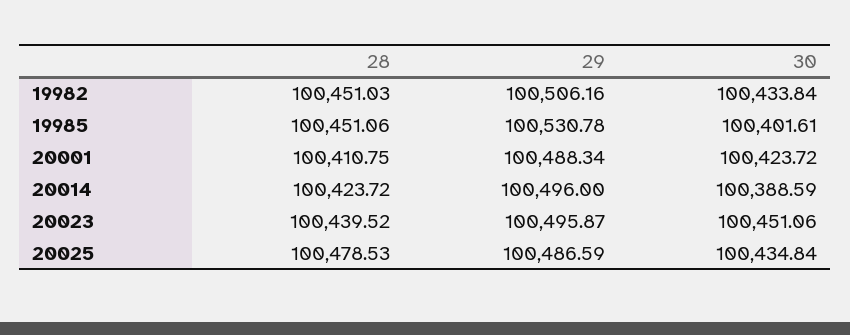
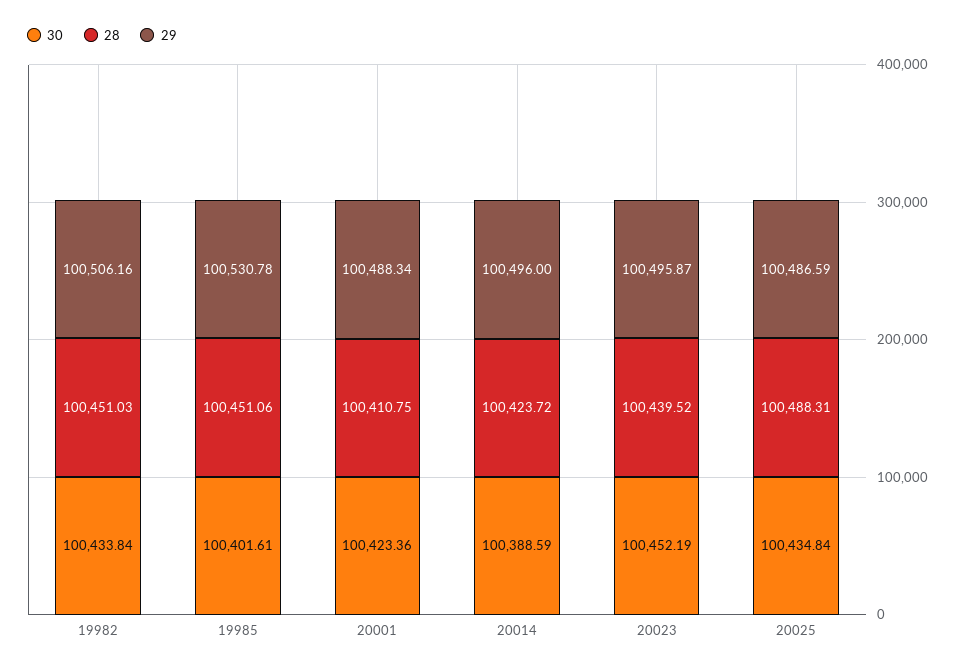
  {
    "28": {
      "19982": 100451.03,
      "19985": 100451.06,
      "20001": 100410.75,
      "20014": 100423.72,
      "20023": 100439.52,
-     "20025": 100478.53
+     "20025": 100488.31
    },
    "29": {
      "19982": 100506.16,
      "19985": 100530.78,
      "20001": 100488.34,
      "20014": 100496,
      "20023": 100495.87,
      "20025": 100486.59
    },
    "30": {
      "19982": 100433.84,
      "19985": 100401.61,
-     "20001": 100423.72,
+     "20001": 100423.36,
      "20014": 100388.59,
-     "20023": 100451.06,
+     "20023": 100452.19,
      "20025": 100434.84
    }
  }

